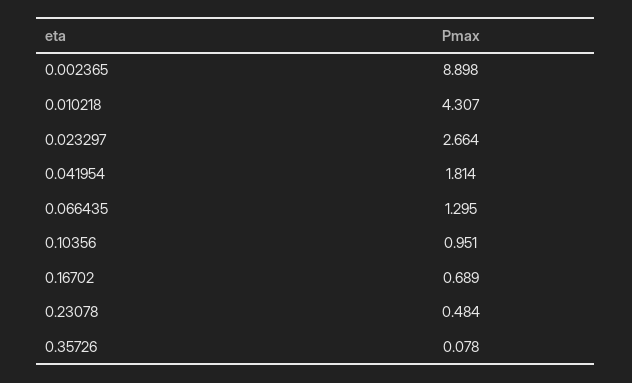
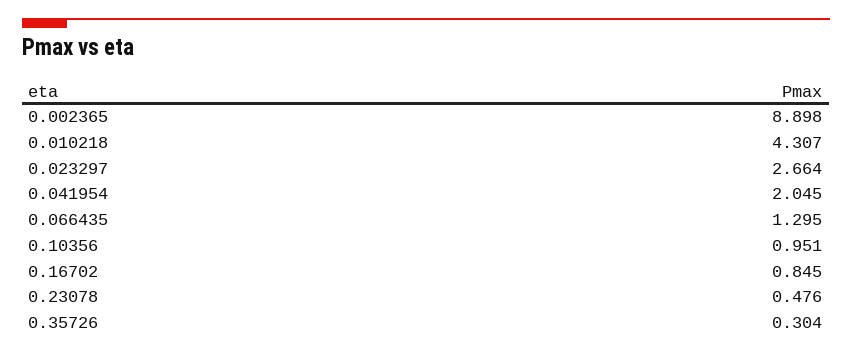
  {
    "0.002365": 8.898,
    "0.010218": 4.307,
    "0.023297": 2.664,
-   "0.041954": 1.814,
+   "0.041954": 2.045,
    "0.066435": 1.295,
    "0.10356": 0.951,
-   "0.16702": 0.689,
+   "0.16702": 0.845,
-   "0.23078": 0.484,
+   "0.23078": 0.476,
-   "0.35726": 0.078
+   "0.35726": 0.304
  }

